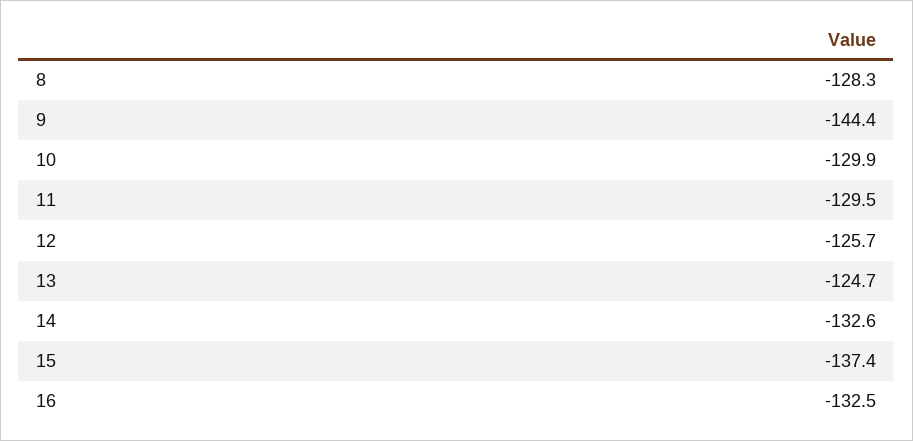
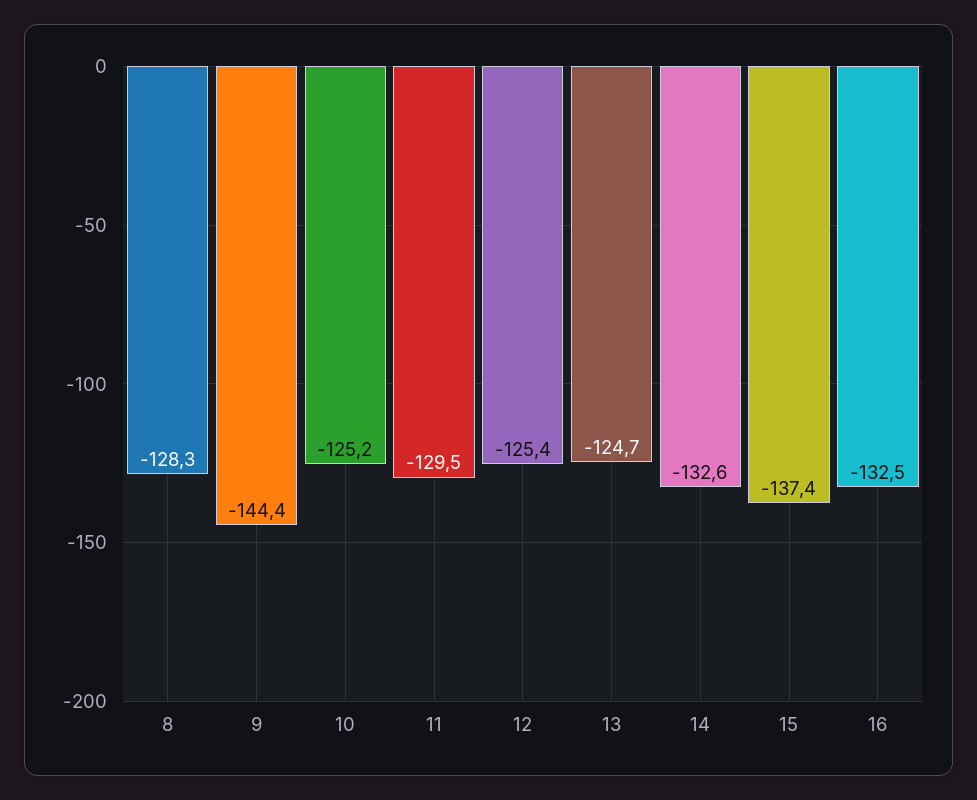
  {
    "8": -128.3,
    "9": -144.4,
-   "10": -129.9,
+   "10": -125.2,
    "11": -129.5,
-   "12": -125.7,
+   "12": -125.4,
    "13": -124.7,
    "14": -132.6,
    "15": -137.4,
    "16": -132.5
  }

